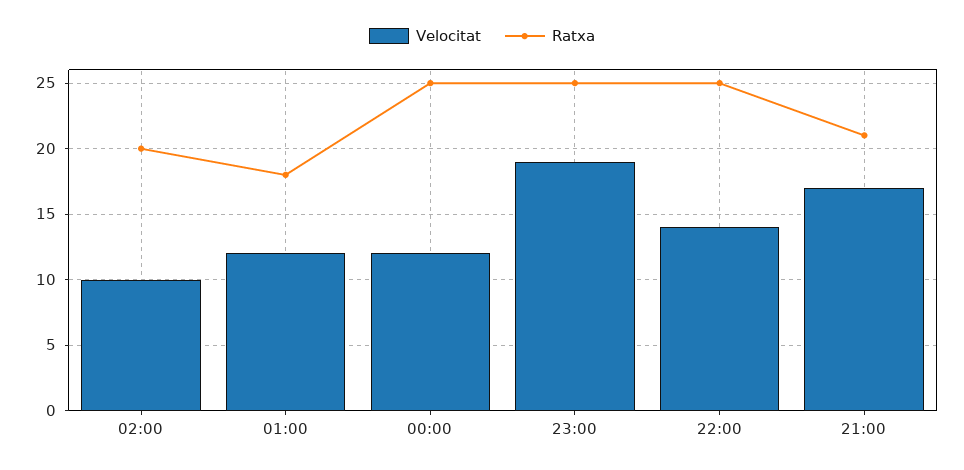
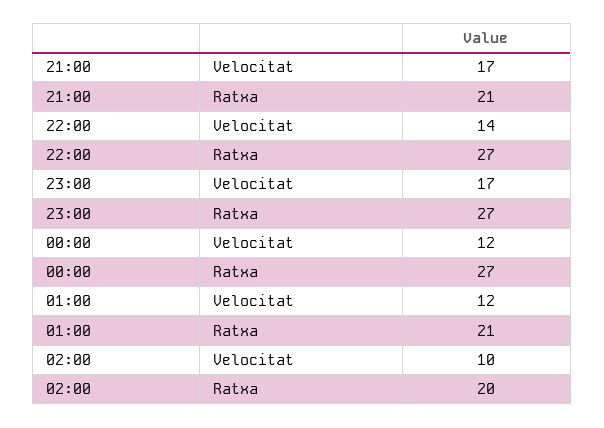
  {
    "Velocitat": {
      "02:00": 10,
      "01:00": 12,
      "00:00": 12,
-     "23:00": 19,
+     "23:00": 17,
      "22:00": 14,
      "21:00": 17
    },
    "Ratxa": {
      "02:00": 20,
-     "01:00": 18,
+     "01:00": 21,
-     "00:00": 25,
+     "00:00": 27,
-     "23:00": 25,
+     "23:00": 27,
-     "22:00": 25,
+     "22:00": 27,
      "21:00": 21
    }
  }

